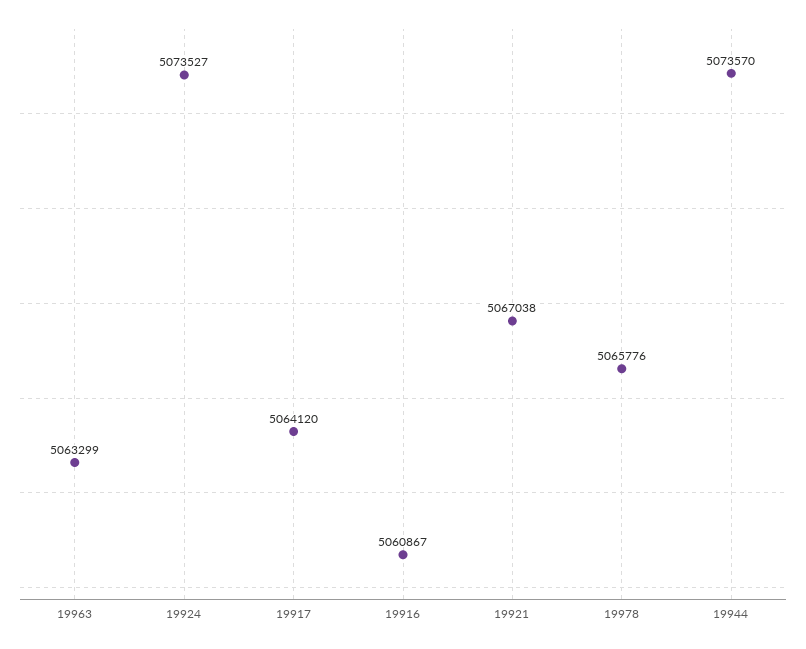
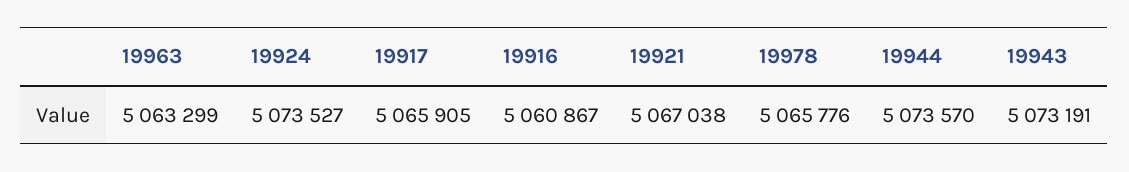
  {
    "19963": 5063299,
    "19924": 5073527,
-   "19917": 5064120,
+   "19917": 5065905,
    "19916": 5060867,
    "19921": 5067038,
    "19978": 5065776,
-   "19944": 5073570
+   "19944": 5073570,
+   "19943": 5073191
  }

